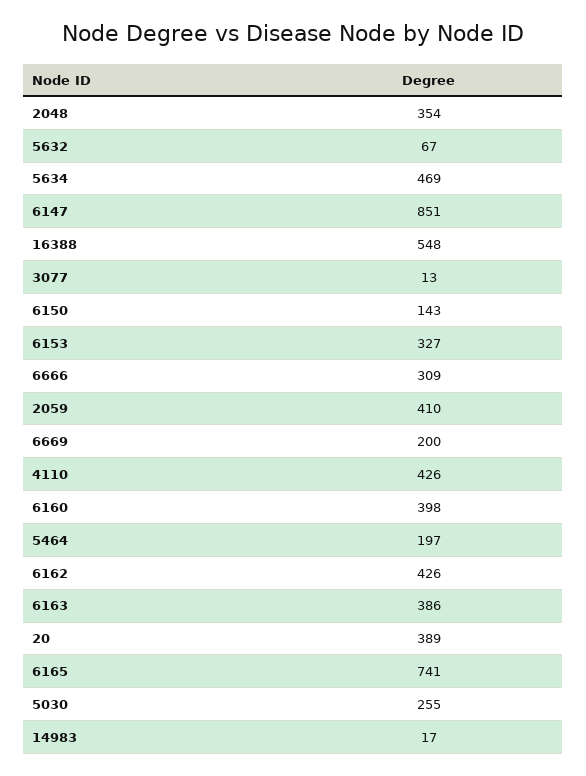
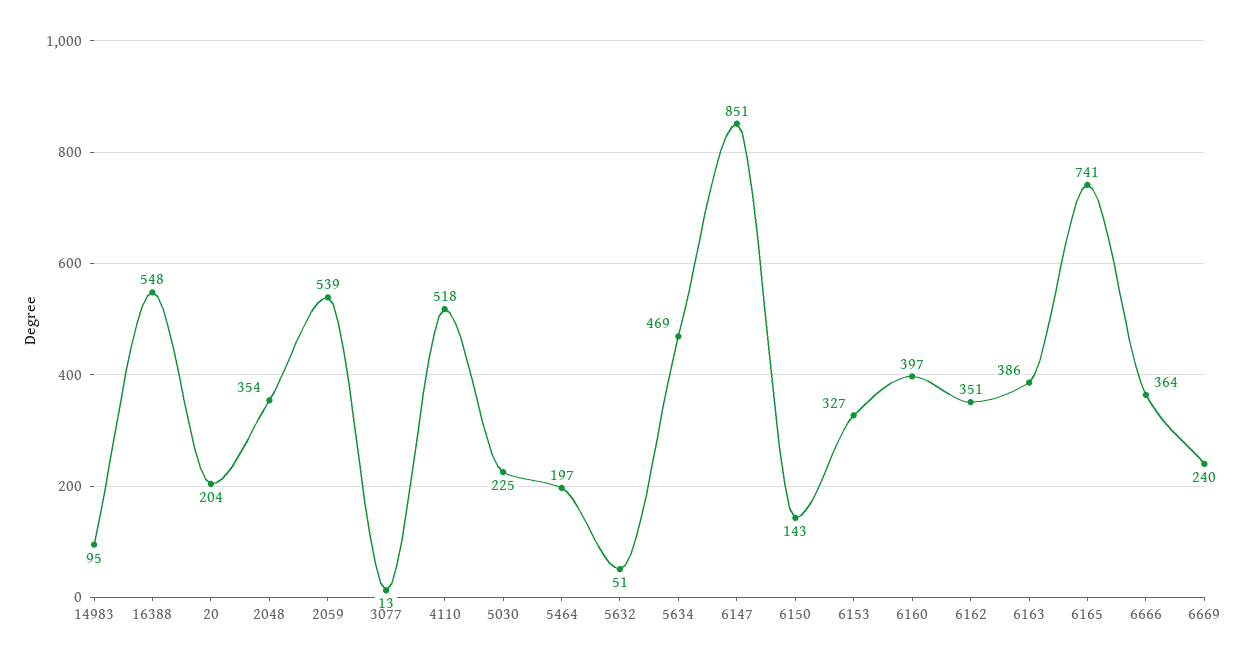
  {
    "2048": 354,
-   "5632": 67,
+   "5632": 51,
    "5634": 469,
    "6147": 851,
    "16388": 548,
    "3077": 13,
    "6150": 143,
    "6153": 327,
-   "6666": 309,
+   "6666": 364,
-   "2059": 410,
+   "2059": 539,
-   "6669": 200,
+   "6669": 240,
-   "4110": 426,
+   "4110": 518,
-   "6160": 398,
+   "6160": 397,
    "5464": 197,
-   "6162": 426,
+   "6162": 351,
    "6163": 386,
-   "20": 389,
+   "20": 204,
    "6165": 741,
-   "5030": 255,
+   "5030": 225,
-   "14983": 17
+   "14983": 95
  }

